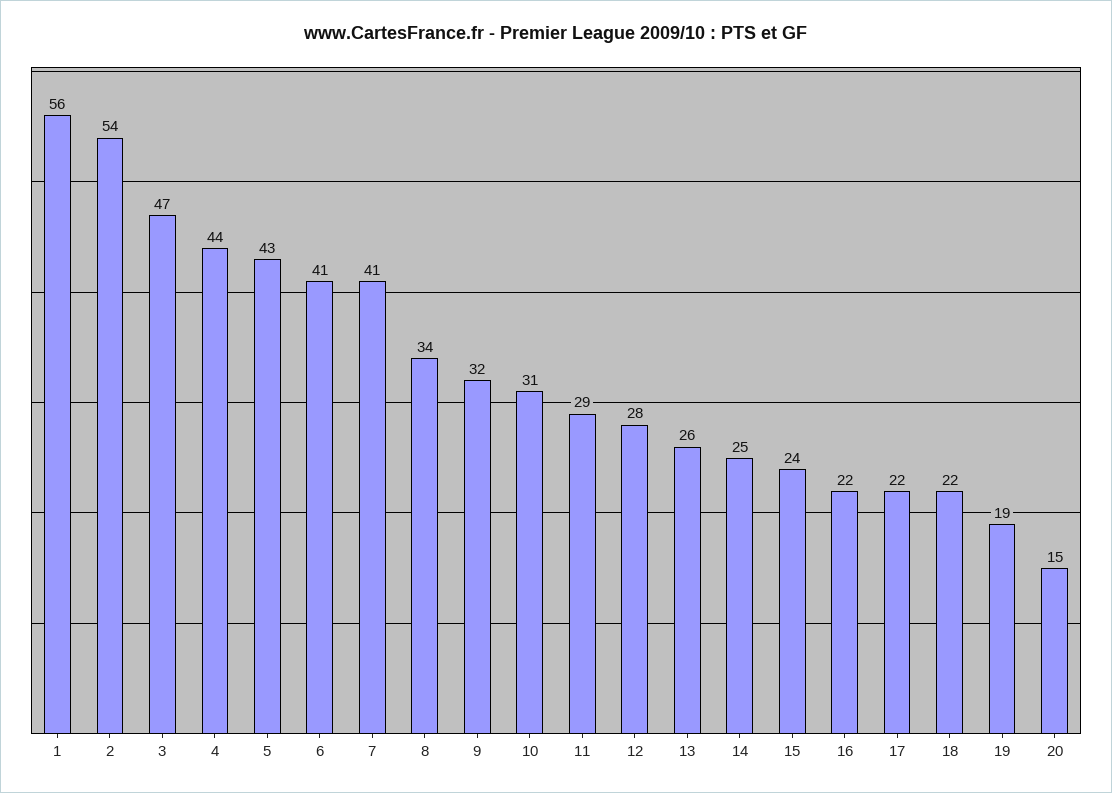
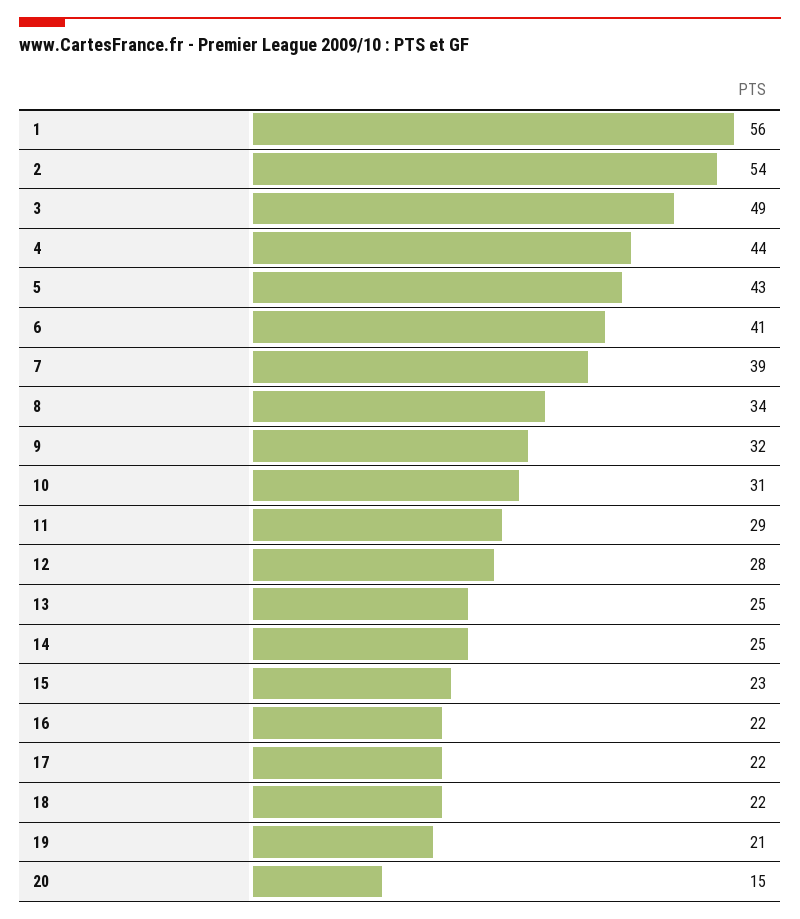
  {
    "1": 56,
    "2": 54,
-   "3": 47,
+   "3": 49,
    "4": 44,
    "5": 43,
    "6": 41,
-   "7": 41,
+   "7": 39,
    "8": 34,
    "9": 32,
    "10": 31,
    "11": 29,
    "12": 28,
-   "13": 26,
+   "13": 25,
    "14": 25,
-   "15": 24,
+   "15": 23,
    "16": 22,
    "17": 22,
    "18": 22,
-   "19": 19,
+   "19": 21,
    "20": 15
  }

